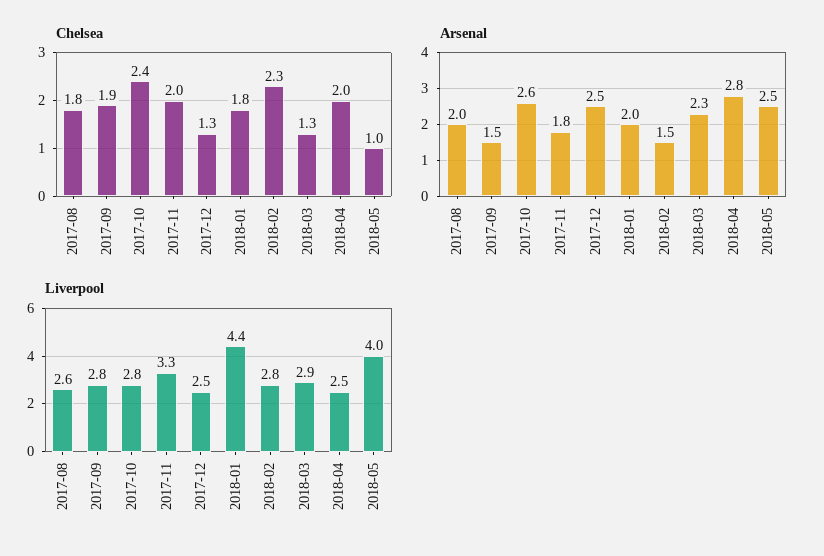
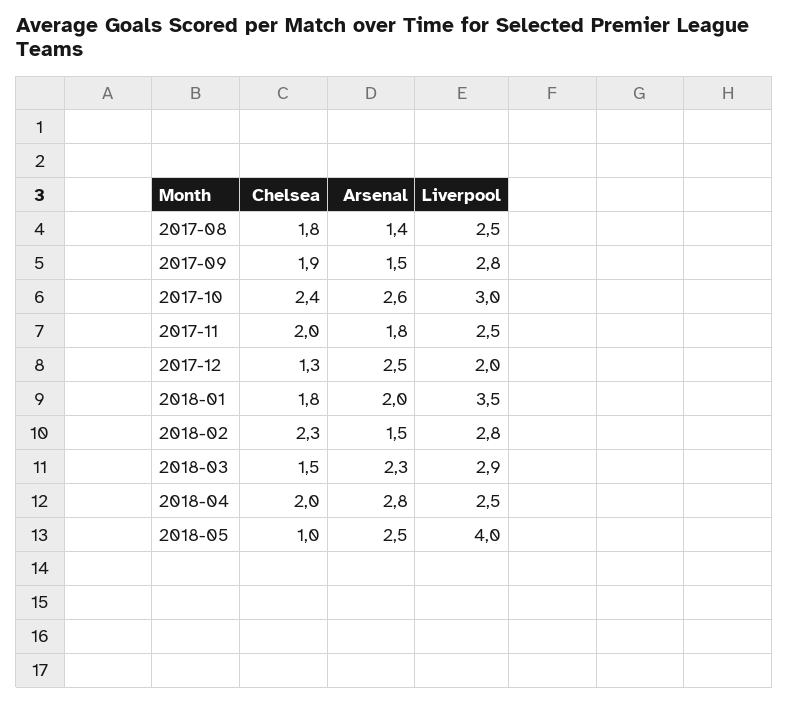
  {
    "Chelsea": {
      "2017-08": 1.8,
      "2017-09": 1.9,
      "2017-10": 2.4,
      "2017-11": 2,
      "2017-12": 1.3,
      "2018-01": 1.8,
      "2018-02": 2.3,
-     "2018-03": 1.3,
+     "2018-03": 1.5,
      "2018-04": 2,
      "2018-05": 1
    },
    "Arsenal": {
-     "2017-08": 2,
+     "2017-08": 1.4,
      "2017-09": 1.5,
      "2017-10": 2.6,
      "2017-11": 1.8,
      "2017-12": 2.5,
      "2018-01": 2,
      "2018-02": 1.5,
      "2018-03": 2.3,
      "2018-04": 2.8,
      "2018-05": 2.5
    },
    "Liverpool": {
-     "2017-08": 2.6,
+     "2017-08": 2.5,
      "2017-09": 2.8,
-     "2017-10": 2.8,
+     "2017-10": 3,
-     "2017-11": 3.3,
+     "2017-11": 2.5,
-     "2017-12": 2.5,
+     "2017-12": 2,
-     "2018-01": 4.4,
+     "2018-01": 3.5,
      "2018-02": 2.8,
      "2018-03": 2.9,
      "2018-04": 2.5,
      "2018-05": 4
    }
  }

